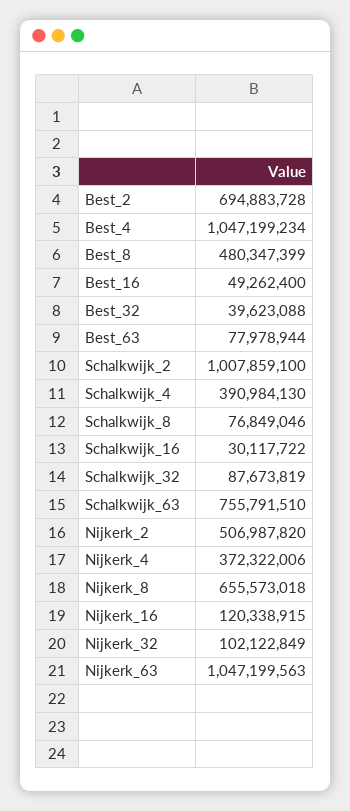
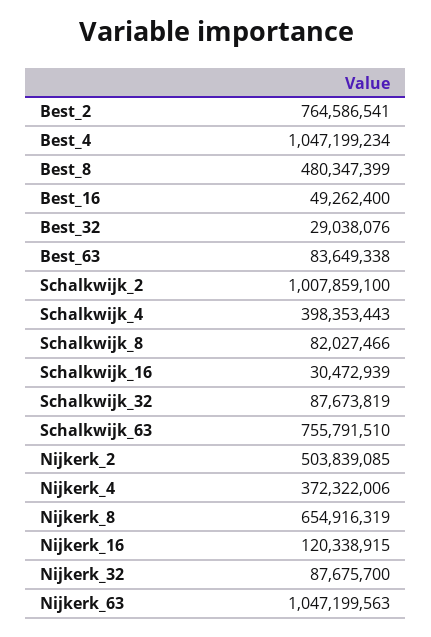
  {
-   "Best_2": 694883728,
+   "Best_2": 764586541,
    "Best_4": 1047199234,
    "Best_8": 480347399,
    "Best_16": 49262400,
-   "Best_32": 39623088,
+   "Best_32": 29038076,
-   "Best_63": 77978944,
+   "Best_63": 83649338,
    "Schalkwijk_2": 1007859100,
-   "Schalkwijk_4": 390984130,
+   "Schalkwijk_4": 398353443,
-   "Schalkwijk_8": 76849046,
+   "Schalkwijk_8": 82027466,
-   "Schalkwijk_16": 30117722,
+   "Schalkwijk_16": 30472939,
    "Schalkwijk_32": 87673819,
    "Schalkwijk_63": 755791510,
-   "Nijkerk_2": 506987820,
+   "Nijkerk_2": 503839085,
    "Nijkerk_4": 372322006,
-   "Nijkerk_8": 655573018,
+   "Nijkerk_8": 654916319,
    "Nijkerk_16": 120338915,
-   "Nijkerk_32": 102122849,
+   "Nijkerk_32": 87675700,
    "Nijkerk_63": 1047199563
  }

